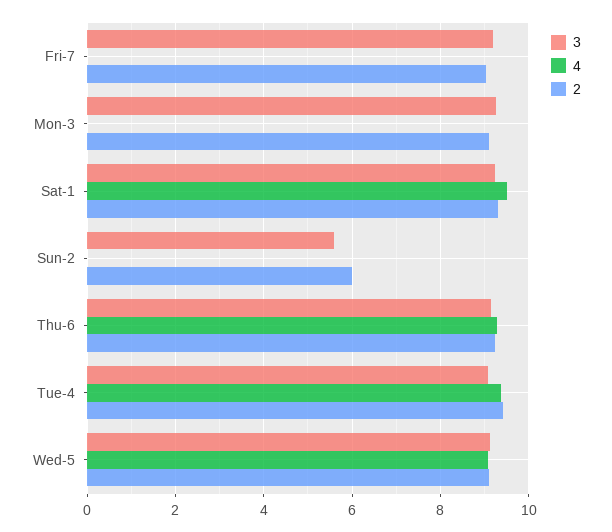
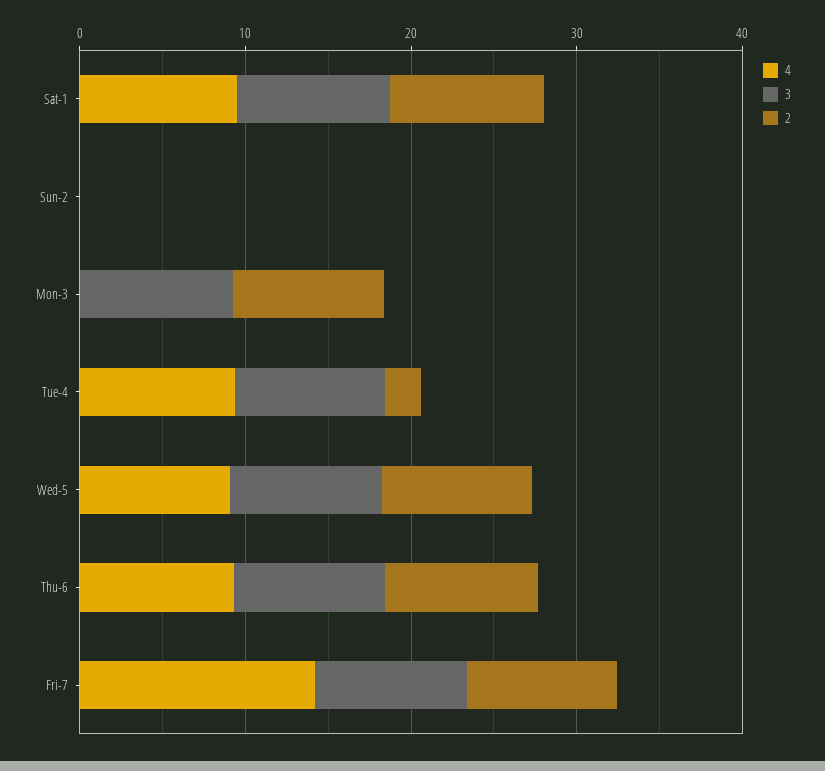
  {
    "3": {
      "Fri-7": 9.2,
      "Mon-3": 9.2,
      "Sat-1": 9.2,
-     "Sun-2": 5.6,
+     "Sun-2": 0,
      "Thu-6": 9.2,
      "Tue-4": 9,
      "Wed-5": 9.2
    },
    "4": {
-     "Fri-7": 0,
+     "Fri-7": 14,
      "Mon-3": 0,
      "Sat-1": 9.6,
      "Sun-2": 0,
      "Thu-6": 9.2,
      "Tue-4": 9.4,
      "Wed-5": 9
    },
    "2": {
      "Fri-7": 9,
      "Mon-3": 9.2,
      "Sat-1": 9.4,
-     "Sun-2": 6,
+     "Sun-2": 0,
      "Thu-6": 9.2,
-     "Tue-4": 9.4,
+     "Tue-4": 2,
      "Wed-5": 9.2
    }
  }

